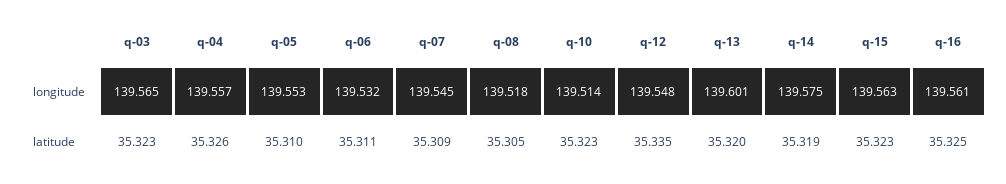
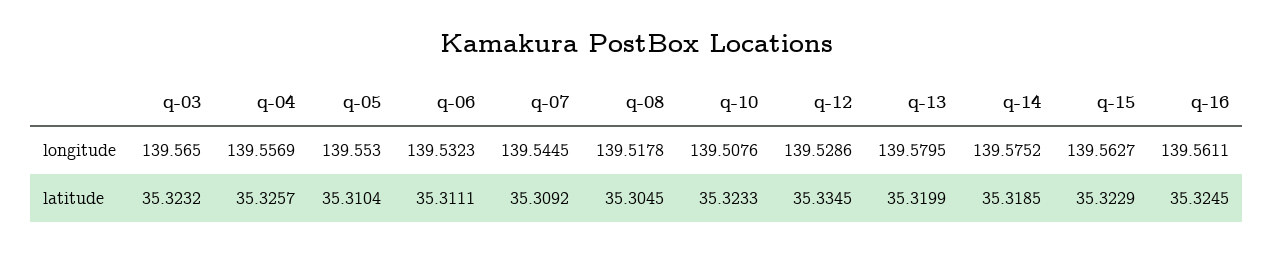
  {
    "q-03": {
      "longitude": 139.565,
      "latitude": 35.3232
    },
    "q-04": {
      "longitude": 139.5569,
      "latitude": 35.3257
    },
    "q-05": {
      "longitude": 139.553,
      "latitude": 35.3104
    },
    "q-06": {
      "longitude": 139.5323,
      "latitude": 35.3111
    },
    "q-07": {
      "longitude": 139.5445,
      "latitude": 35.3092
    },
    "q-08": {
      "longitude": 139.5178,
      "latitude": 35.3045
    },
    "q-10": {
-     "longitude": 139.514,
+     "longitude": 139.5076,
      "latitude": 35.3233
    },
    "q-12": {
-     "longitude": 139.548,
+     "longitude": 139.5286,
      "latitude": 35.3345
    },
    "q-13": {
-     "longitude": 139.601,
+     "longitude": 139.5795,
      "latitude": 35.3199
    },
    "q-14": {
      "longitude": 139.5752,
      "latitude": 35.3185
    },
    "q-15": {
      "longitude": 139.5627,
      "latitude": 35.3229
    },
    "q-16": {
      "longitude": 139.5611,
      "latitude": 35.3245
    }
  }

